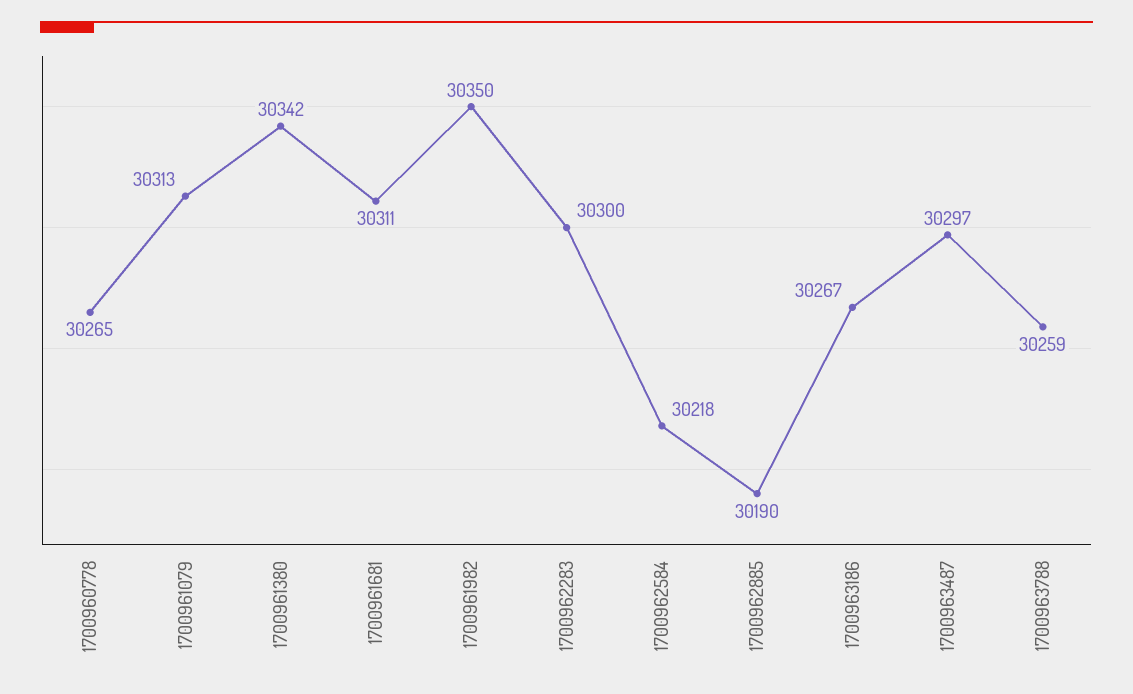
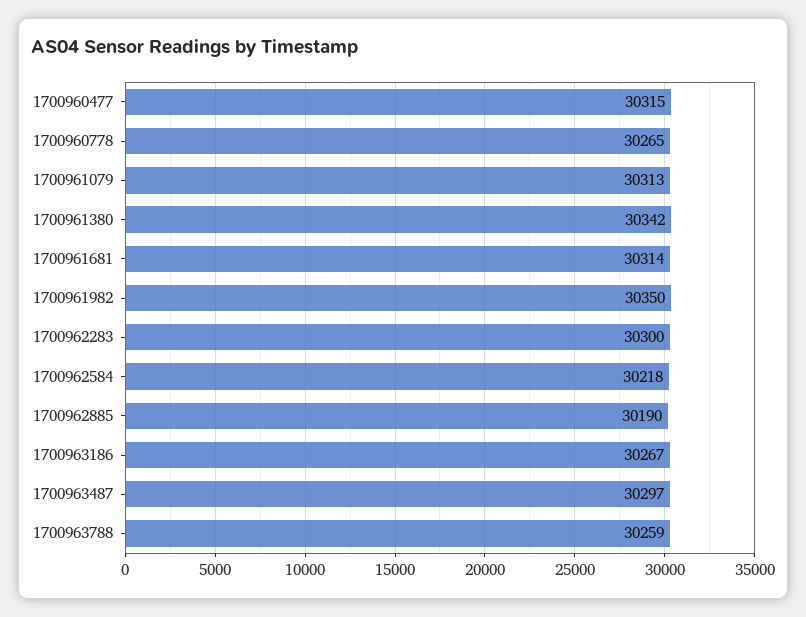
  {
    "1700960778": 30265,
    "1700961079": 30313,
    "1700961380": 30342,
-   "1700961681": 30311,
+   "1700961681": 30314,
    "1700961982": 30350,
    "1700962283": 30300,
    "1700962584": 30218,
    "1700962885": 30190,
    "1700963186": 30267,
    "1700963487": 30297,
-   "1700963788": 30259
+   "1700963788": 30259,
+   "1700960477": 30315
  }

